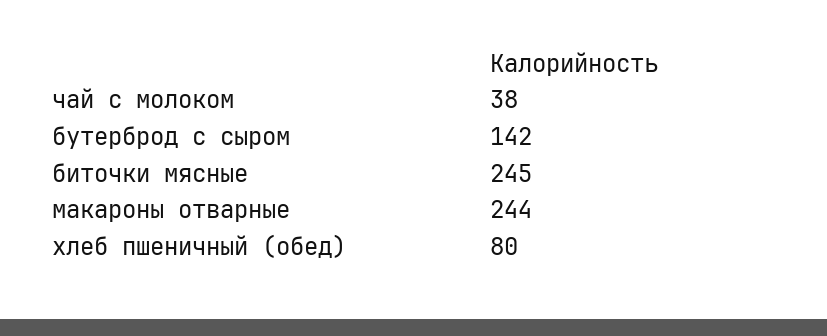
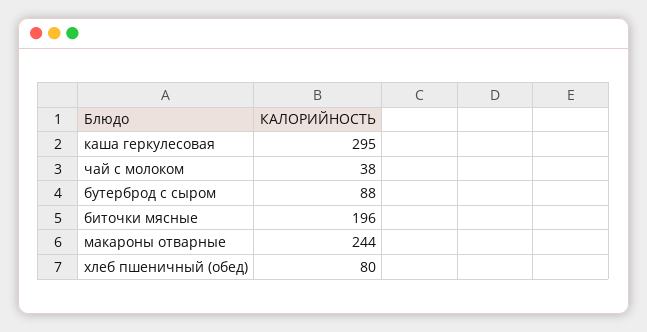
  {
    "чай с молоком": 38,
-   "бутерброд с сыром": 142,
+   "бутерброд с сыром": 88,
-   "биточки мясные": 245,
+   "биточки мясные": 196,
    "макароны отварные": 244,
-   "хлеб пшеничный (обед)": 80
+   "хлеб пшеничный (обед)": 80,
+   "каша геркулесовая": 295
  }

